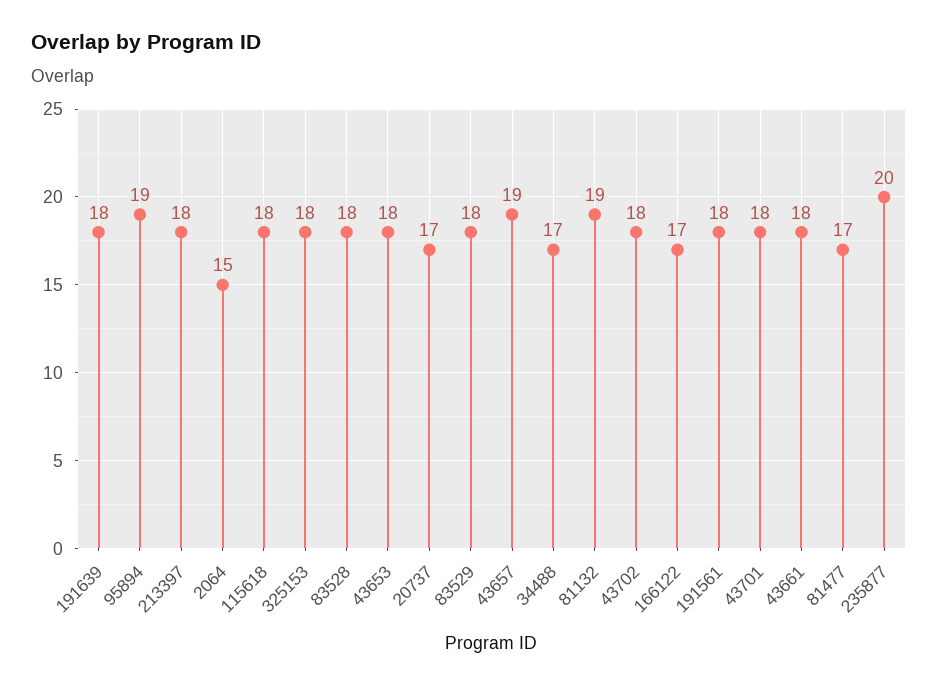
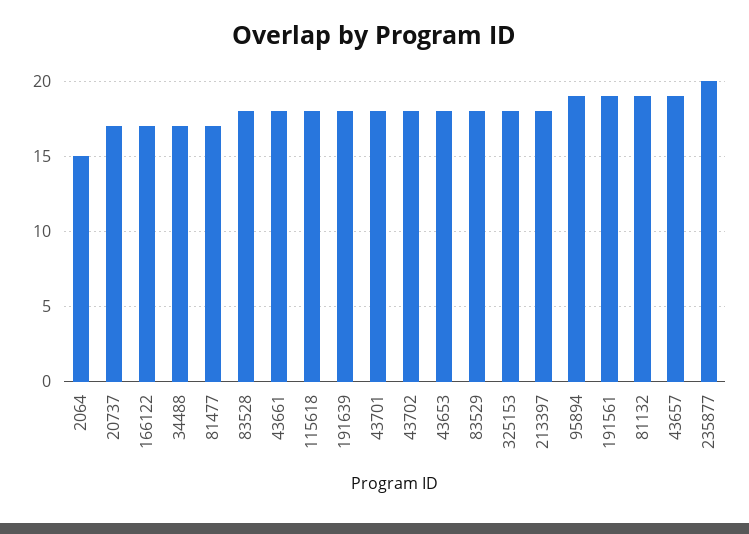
  {
    "191639": 18,
    "95894": 19,
    "213397": 18,
    "2064": 15,
    "115618": 18,
    "325153": 18,
    "83528": 18,
    "43653": 18,
    "20737": 17,
    "83529": 18,
    "43657": 19,
    "34488": 17,
    "81132": 19,
    "43702": 18,
    "166122": 17,
-   "191561": 18,
+   "191561": 19,
    "43701": 18,
    "43661": 18,
    "81477": 17,
    "235877": 20
  }

